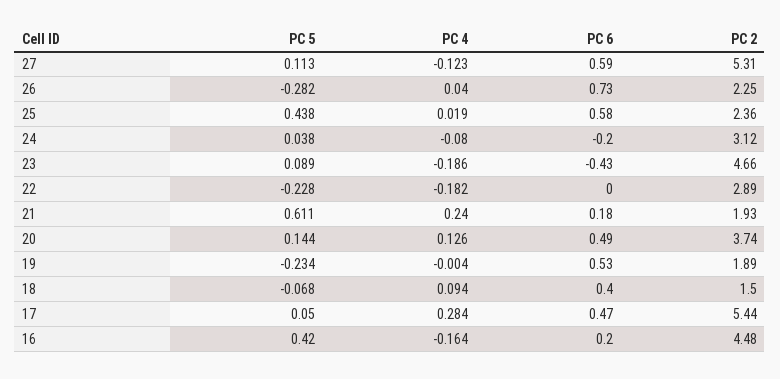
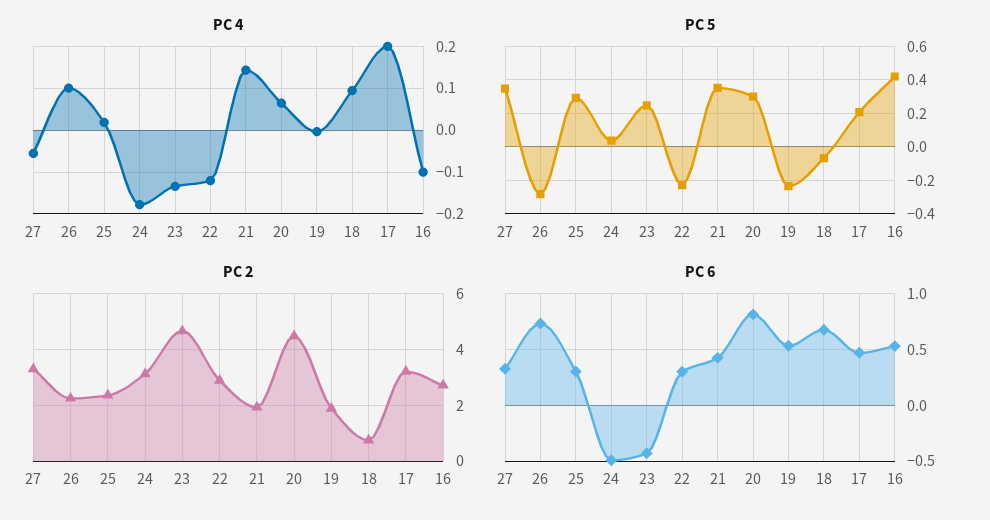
  {
    "PC 5": {
-     "27": 0.113,
+     "27": 0.35,
      "26": -0.282,
-     "25": 0.438,
+     "25": 0.3,
      "24": 0.038,
-     "23": 0.089,
+     "23": 0.25,
      "22": -0.228,
-     "21": 0.611,
+     "21": 0.35,
-     "20": 0.144,
+     "20": 0.3,
      "19": -0.234,
      "18": -0.068,
-     "17": 0.05,
+     "17": 0.2,
      "16": 0.42
    },
    "PC 4": {
-     "27": -0.123,
+     "27": -0.06,
-     "26": 0.04,
+     "26": 0.1,
      "25": 0.019,
-     "24": -0.08,
+     "24": -0.18,
-     "23": -0.186,
+     "23": -0.14,
-     "22": -0.182,
+     "22": -0.12,
-     "21": 0.24,
+     "21": 0.14,
-     "20": 0.126,
+     "20": 0.06,
      "19": -0.004,
      "18": 0.094,
-     "17": 0.284,
+     "17": 0.2,
-     "16": -0.164
+     "16": -0.1
    },
    "PC 6": {
-     "27": 0.59,
+     "27": 0.3,
      "26": 0.73,
-     "25": 0.58,
+     "25": 0.3,
-     "24": -0.2,
+     "24": -0.5,
      "23": -0.43,
-     "22": 0,
+     "22": 0.3,
-     "21": 0.18,
+     "21": 0.4,
-     "20": 0.49,
+     "20": 0.8,
      "19": 0.53,
-     "18": 0.4,
+     "18": 0.7,
      "17": 0.47,
-     "16": 0.2
+     "16": 0.5
    },
    "PC 2": {
-     "27": 5.31,
+     "27": 3.25,
      "26": 2.25,
      "25": 2.36,
      "24": 3.12,
      "23": 4.66,
      "22": 2.89,
      "21": 1.93,
-     "20": 3.74,
+     "20": 4.5,
      "19": 1.89,
-     "18": 1.5,
+     "18": 0.75,
-     "17": 5.44,
+     "17": 3.25,
-     "16": 4.48
+     "16": 2.75
    }
  }

